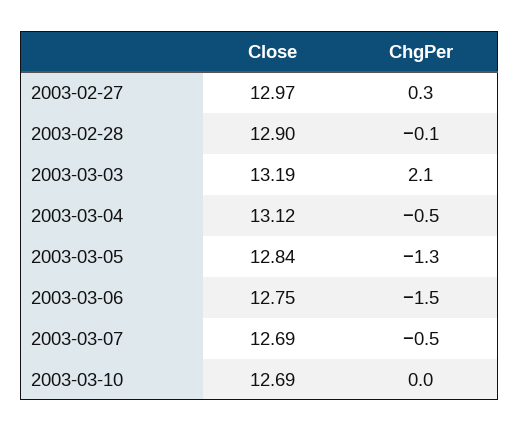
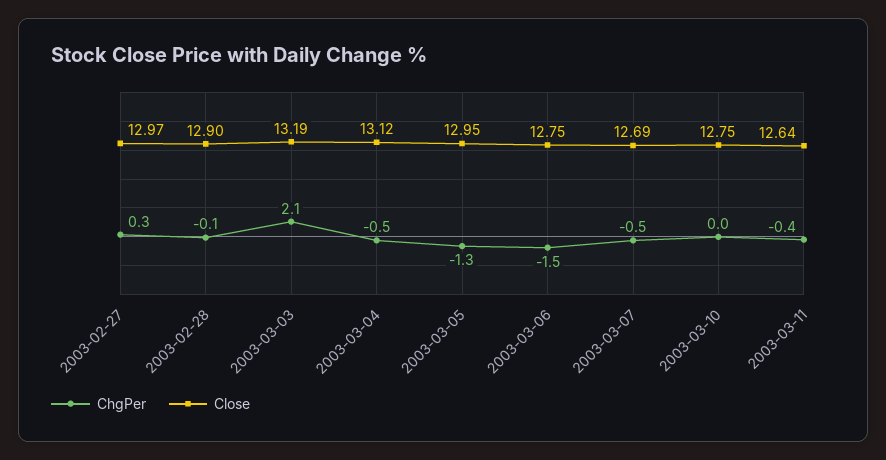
  {
    "Close": {
      "2003-02-27": 12.97,
      "2003-02-28": 12.9,
      "2003-03-03": 13.19,
      "2003-03-04": 13.12,
-     "2003-03-05": 12.84,
+     "2003-03-05": 12.95,
      "2003-03-06": 12.75,
      "2003-03-07": 12.69,
-     "2003-03-10": 12.69
+     "2003-03-10": 12.75,
+     "2003-03-11": 12.64
    },
    "ChgPer": {
      "2003-02-27": 0.3,
      "2003-02-28": -0.1,
      "2003-03-03": 2.1,
      "2003-03-04": -0.5,
      "2003-03-05": -1.3,
      "2003-03-06": -1.5,
      "2003-03-07": -0.5,
-     "2003-03-10": 0
+     "2003-03-10": 0,
+     "2003-03-11": -0.4
    }
  }

